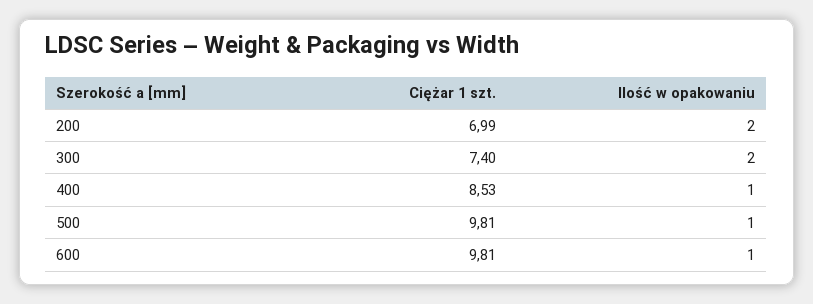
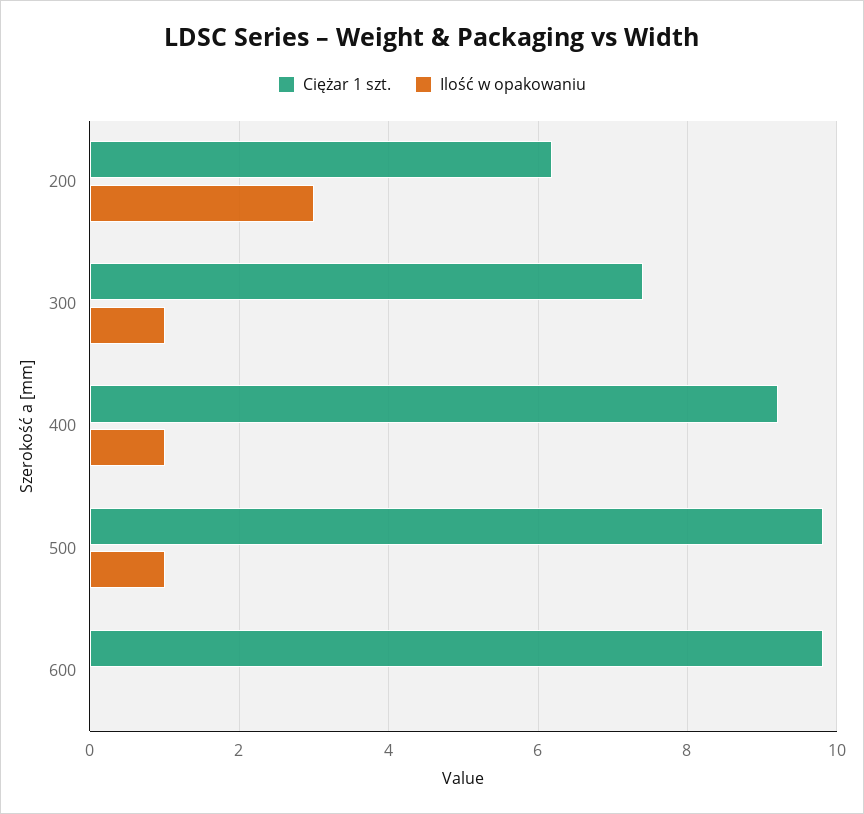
  {
    "Ciężar 1 szt.": {
-     "200": 6.99,
+     "200": 6.2,
      "300": 7.4,
-     "400": 8.53,
+     "400": 9.2,
      "500": 9.81,
      "600": 9.81
    },
    "Ilość w opakowaniu": {
-     "200": 2,
+     "200": 3,
-     "300": 2,
+     "300": 1,
      "400": 1,
      "500": 1,
-     "600": 1
+     "600": 0
    }
  }

